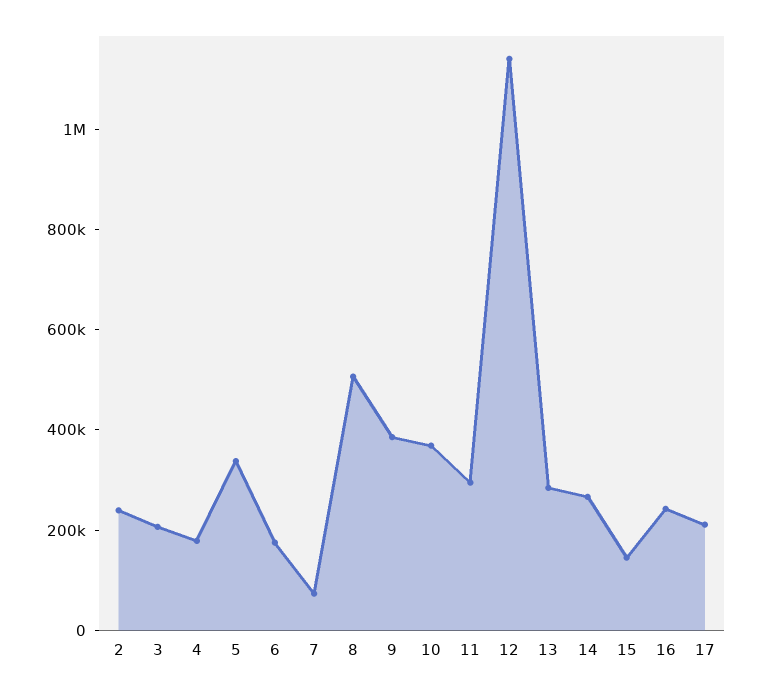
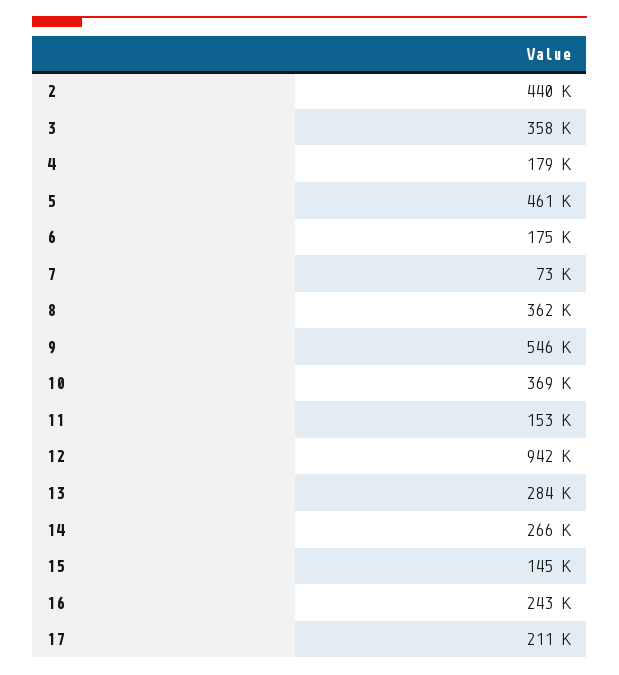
  {
-   "2": 250000,
+   "2": 440000,
-   "3": 200000,
+   "3": 358000,
    "4": 179000,
-   "5": 350000,
+   "5": 461000,
    "6": 175000,
    "7": 73000,
-   "8": 500000,
+   "8": 362000,
-   "9": 400000,
+   "9": 546000,
    "10": 369000,
-   "11": 300000,
+   "11": 153000,
-   "12": 1150000,
+   "12": 942000,
    "13": 284000,
    "14": 266000,
    "15": 145000,
    "16": 243000,
    "17": 211000
  }

